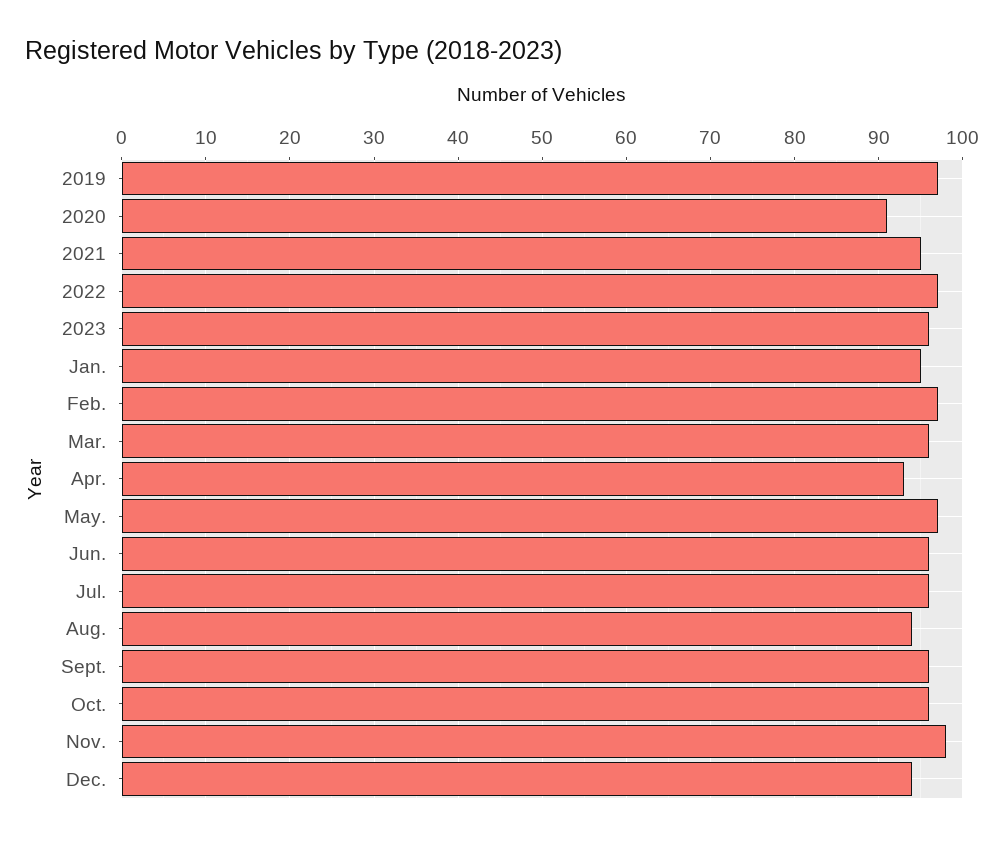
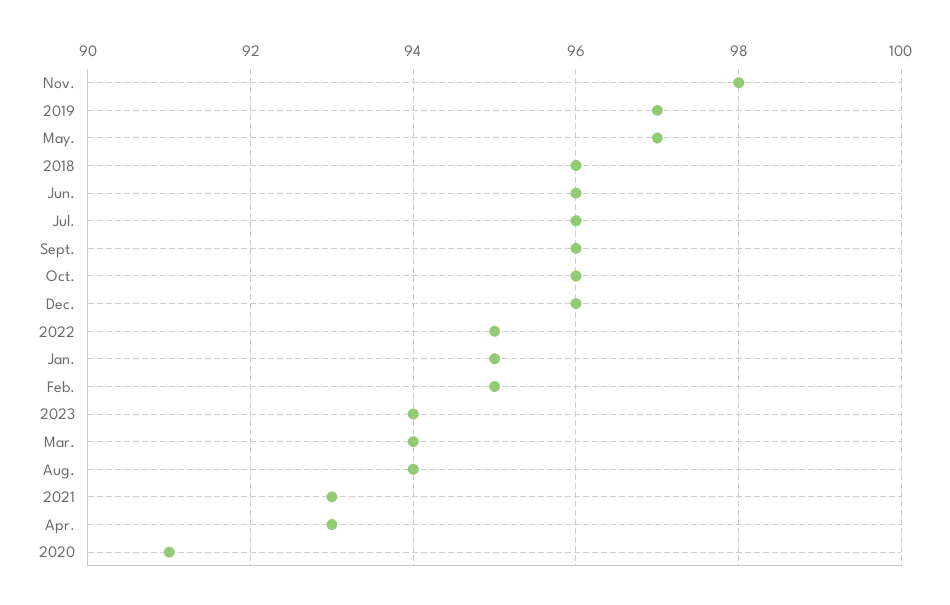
  {
    "2019": 97,
    "2020": 91,
-   "2021": 95,
+   "2021": 93,
-   "2022": 97,
+   "2022": 95,
-   "2023": 96,
+   "2023": 94,
    "Jan.": 95,
-   "Feb.": 97,
+   "Feb.": 95,
-   "Mar.": 96,
+   "Mar.": 94,
    "Apr.": 93,
    "May.": 97,
    "Jun.": 96,
    "Jul.": 96,
    "Aug.": 94,
    "Sept.": 96,
    "Oct.": 96,
    "Nov.": 98,
-   "Dec.": 94
+   "Dec.": 96,
+   "2018": 96
  }

